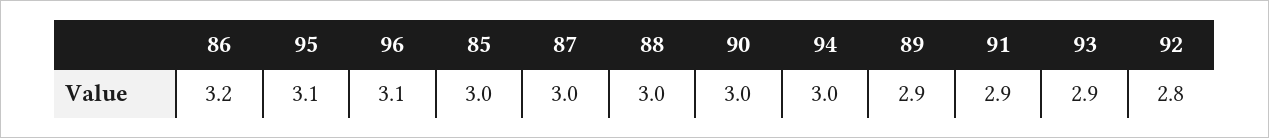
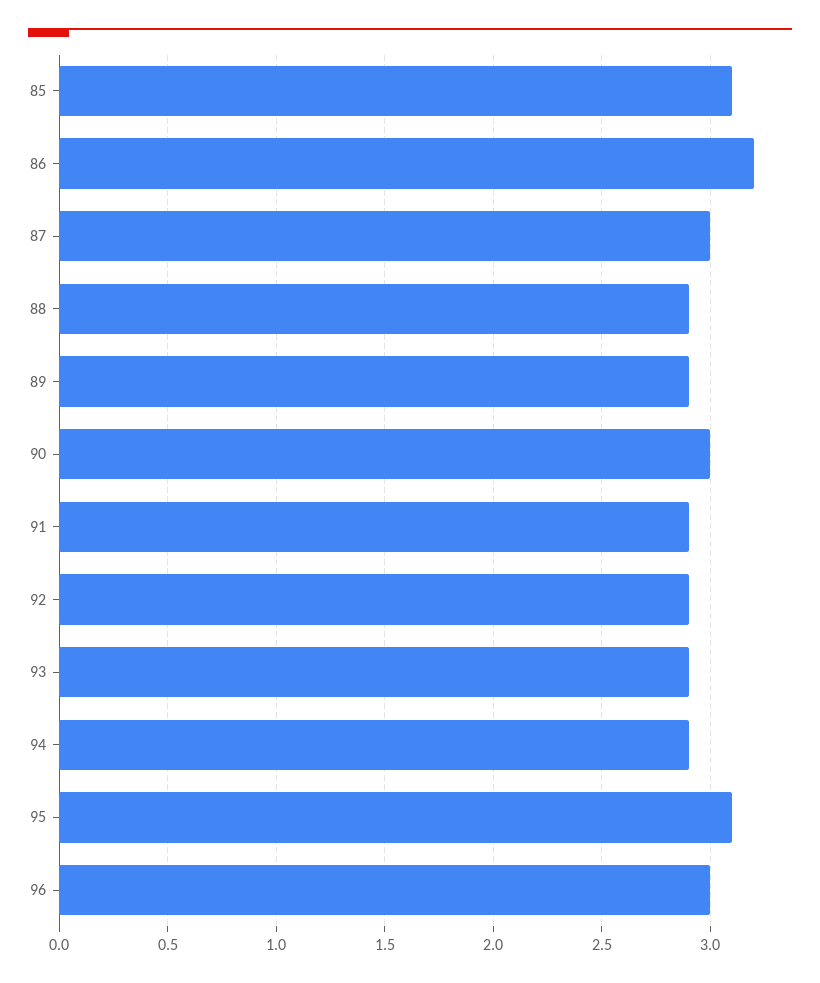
  {
    "86": 3.2,
    "95": 3.1,
-   "96": 3.1,
+   "96": 3,
-   "85": 3,
+   "85": 3.1,
    "87": 3,
-   "88": 3,
+   "88": 2.9,
    "90": 3,
-   "94": 3,
+   "94": 2.9,
    "89": 2.9,
    "91": 2.9,
    "93": 2.9,
-   "92": 2.8
+   "92": 2.9
  }

